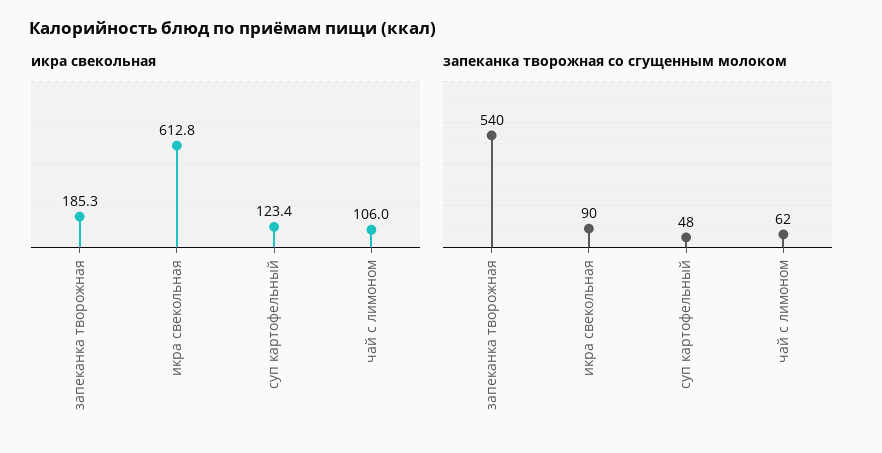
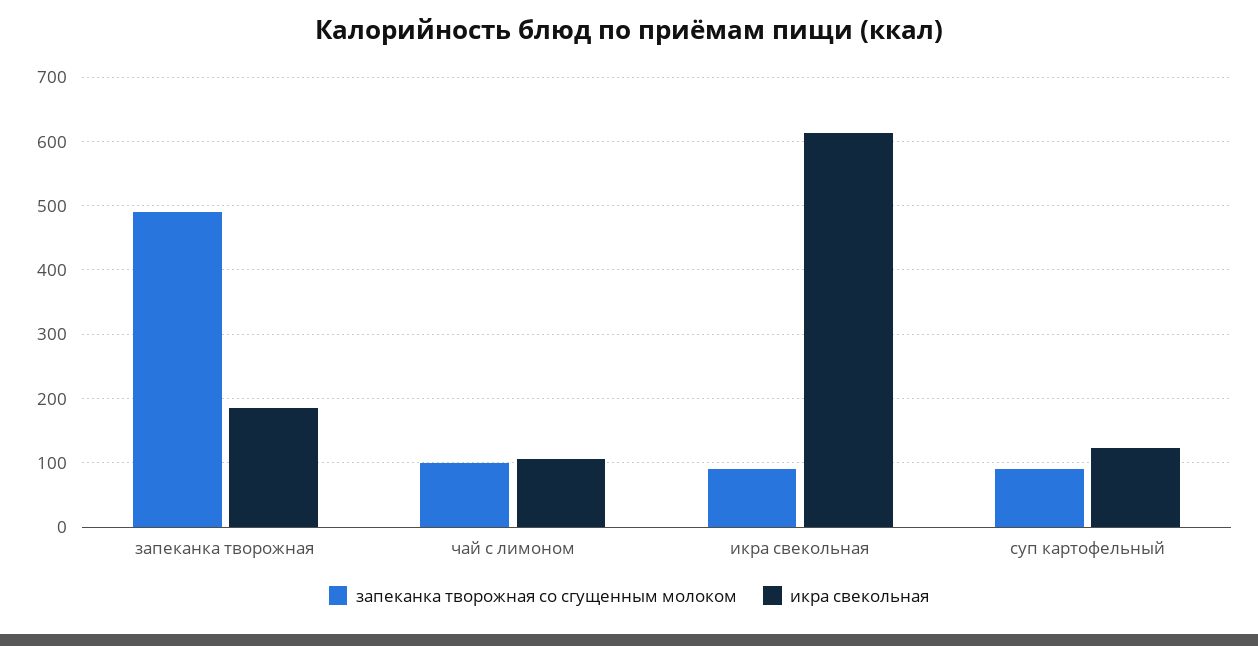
  {
    "икра свекольная": {
      "запеканка творожная": 185.3,
      "икра свекольная": 612.8,
      "суп картофельный": 123.4,
      "чай с лимоном": 106
    },
    "запеканка творожная со сгущенным молоком": {
-     "запеканка творожная": 540,
+     "запеканка творожная": 490,
      "икра свекольная": 90,
-     "суп картофельный": 48,
+     "суп картофельный": 90,
-     "чай с лимоном": 62
+     "чай с лимоном": 100
    }
  }

